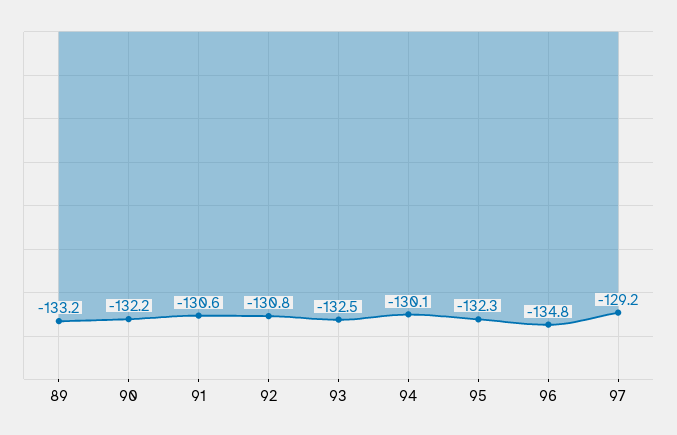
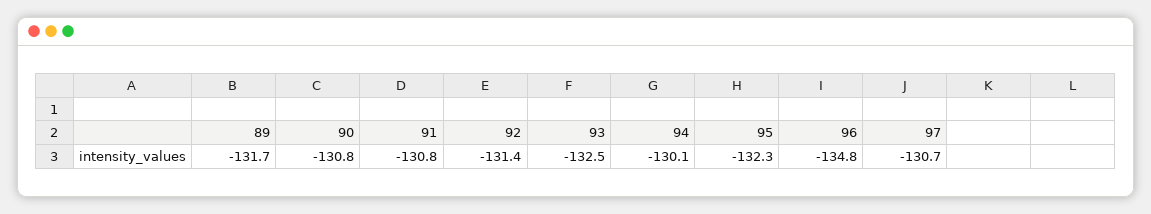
  {
-   "89": -133.2,
+   "89": -131.7,
-   "90": -132.2,
+   "90": -130.8,
-   "91": -130.6,
+   "91": -130.8,
-   "92": -130.8,
+   "92": -131.4,
    "93": -132.5,
    "94": -130.1,
    "95": -132.3,
    "96": -134.8,
-   "97": -129.2
+   "97": -130.7
  }

